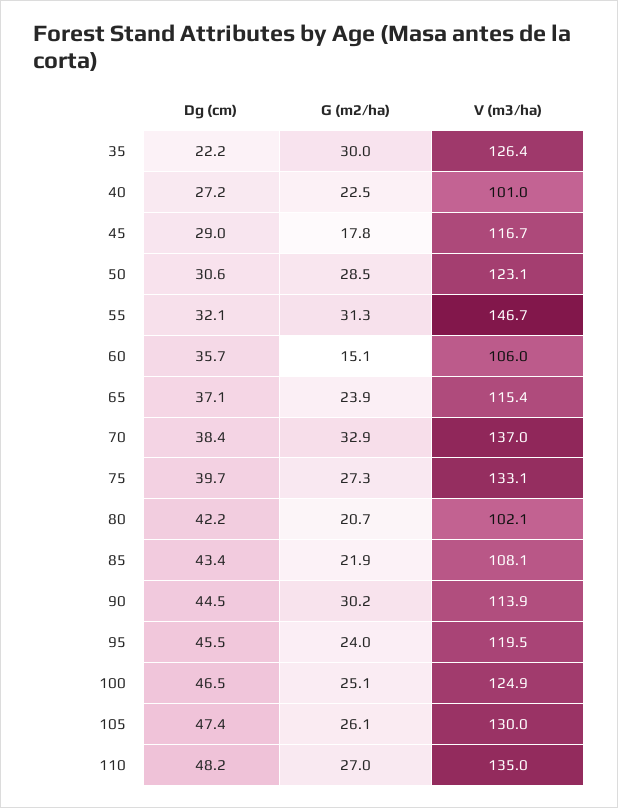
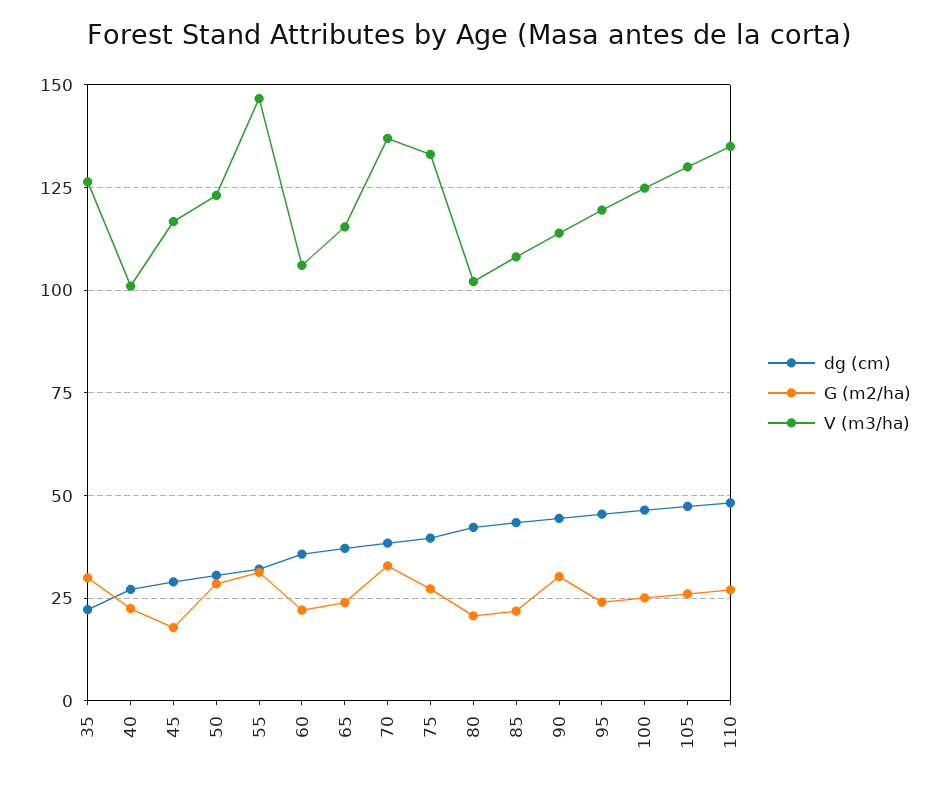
  {
    "Dg (cm)": {
      "35": 22.2,
      "40": 27.2,
      "45": 29,
      "50": 30.6,
      "55": 32.1,
      "60": 35.7,
      "65": 37.1,
      "70": 38.4,
      "75": 39.7,
      "80": 42.2,
      "85": 43.4,
      "90": 44.5,
      "95": 45.5,
      "100": 46.5,
      "105": 47.4,
      "110": 48.2
    },
    "G (m2/ha)": {
      "35": 30,
      "40": 22.5,
      "45": 17.8,
      "50": 28.5,
      "55": 31.3,
-     "60": 15.1,
+     "60": 22.5,
      "65": 23.9,
      "70": 32.9,
      "75": 27.3,
      "80": 20.7,
      "85": 21.9,
      "90": 30.2,
      "95": 24,
      "100": 25.1,
      "105": 26.1,
      "110": 27
    },
    "V (m3/ha)": {
      "35": 126.4,
      "40": 101,
      "45": 116.7,
      "50": 123.1,
      "55": 146.7,
      "60": 106,
      "65": 115.4,
      "70": 137,
      "75": 133.1,
      "80": 102.1,
      "85": 108.1,
      "90": 113.9,
      "95": 119.5,
      "100": 124.9,
      "105": 130,
      "110": 135
    }
  }

